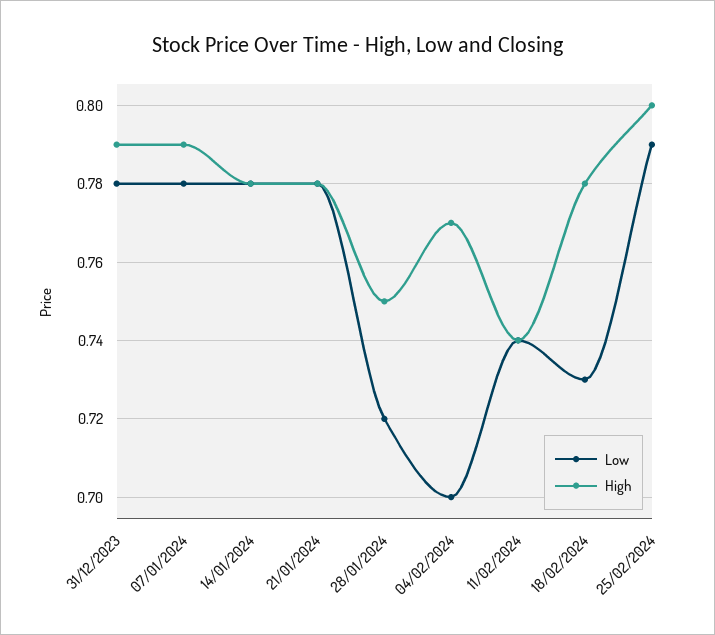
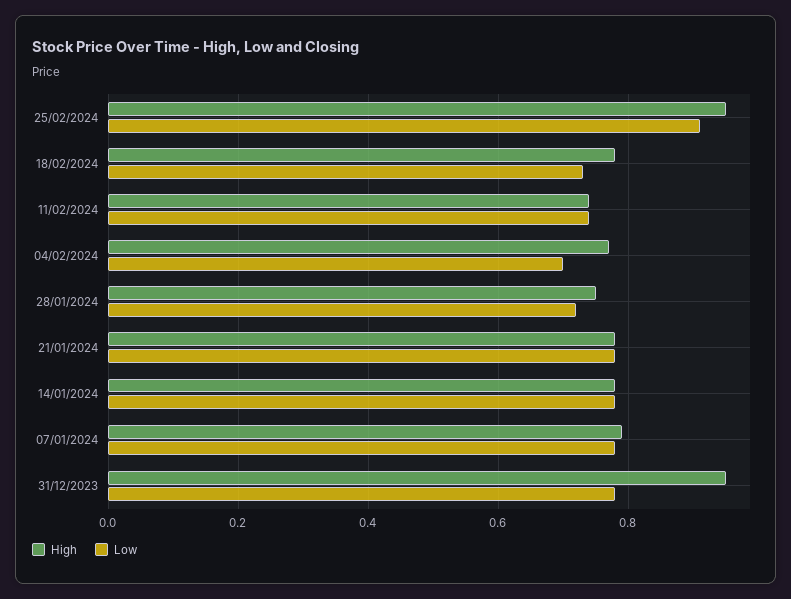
  {
    "Low": {
      "31/12/2023": 0.78,
      "07/01/2024": 0.78,
      "14/01/2024": 0.78,
      "21/01/2024": 0.78,
      "28/01/2024": 0.72,
      "04/02/2024": 0.7,
      "11/02/2024": 0.74,
      "18/02/2024": 0.73,
-     "25/02/2024": 0.79
+     "25/02/2024": 0.9
    },
    "High": {
-     "31/12/2023": 0.79,
+     "31/12/2023": 0.95,
      "07/01/2024": 0.79,
      "14/01/2024": 0.78,
      "21/01/2024": 0.78,
      "28/01/2024": 0.75,
      "04/02/2024": 0.77,
      "11/02/2024": 0.74,
      "18/02/2024": 0.78,
-     "25/02/2024": 0.8
+     "25/02/2024": 0.95
    }
  }

